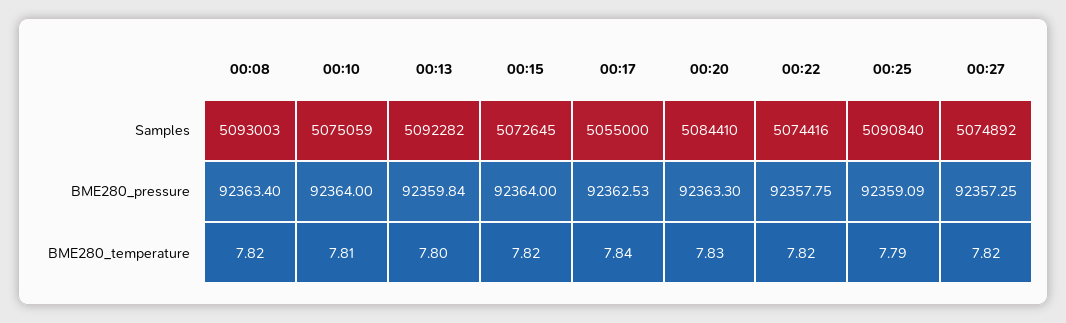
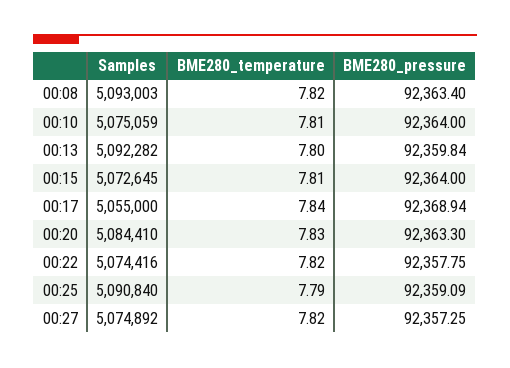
  {
    "00:08": {
      "Samples": 5093003,
      "BME280_pressure": 92363.4,
      "BME280_temperature": 7.82
    },
    "00:10": {
      "Samples": 5075059,
      "BME280_pressure": 92364,
      "BME280_temperature": 7.81
    },
    "00:13": {
      "Samples": 5092282,
      "BME280_pressure": 92359.84,
      "BME280_temperature": 7.8
    },
    "00:15": {
      "Samples": 5072645,
      "BME280_pressure": 92364,
-     "BME280_temperature": 7.82
+     "BME280_temperature": 7.81
    },
    "00:17": {
      "Samples": 5055000,
-     "BME280_pressure": 92362.53,
+     "BME280_pressure": 92368.94,
      "BME280_temperature": 7.84
    },
    "00:20": {
      "Samples": 5084410,
      "BME280_pressure": 92363.3,
      "BME280_temperature": 7.83
    },
    "00:22": {
      "Samples": 5074416,
      "BME280_pressure": 92357.75,
      "BME280_temperature": 7.82
    },
    "00:25": {
      "Samples": 5090840,
      "BME280_pressure": 92359.09,
      "BME280_temperature": 7.79
    },
    "00:27": {
      "Samples": 5074892,
      "BME280_pressure": 92357.25,
      "BME280_temperature": 7.82
    }
  }

